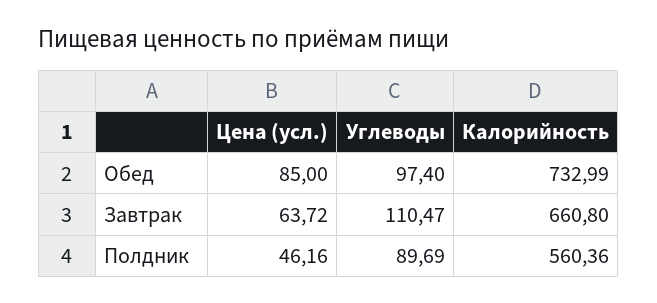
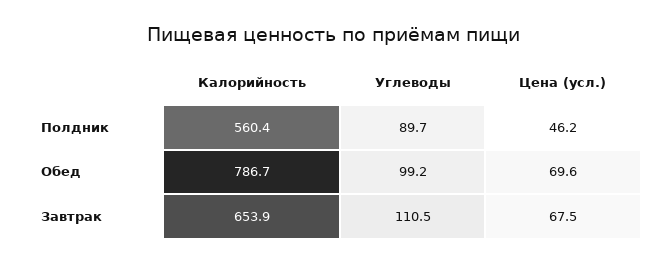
  {
    "Цена (усл.)": {
-     "Обед": 85,
+     "Обед": 69.6,
-     "Завтрак": 63.72,
+     "Завтрак": 67.5,
      "Полдник": 46.16
    },
    "Углеводы": {
-     "Обед": 97.4,
+     "Обед": 99.2,
      "Завтрак": 110.47,
      "Полдник": 89.69
    },
    "Калорийность": {
-     "Обед": 732.99,
+     "Обед": 786.7,
-     "Завтрак": 660.8,
+     "Завтрак": 653.9,
      "Полдник": 560.36
    }
  }

